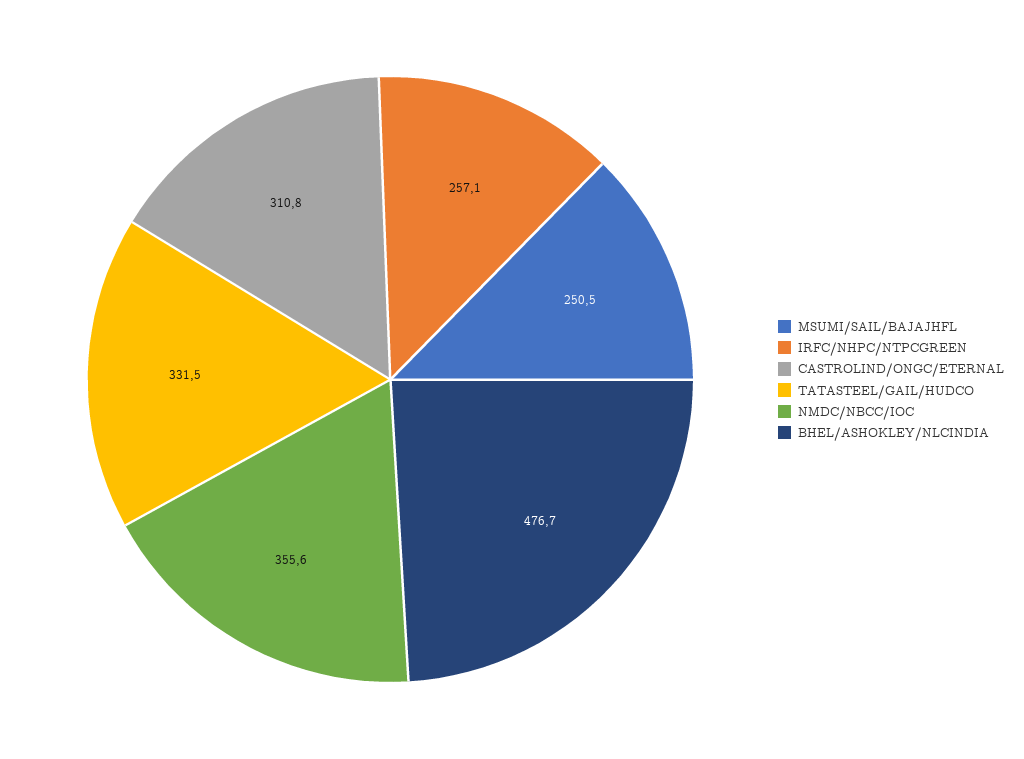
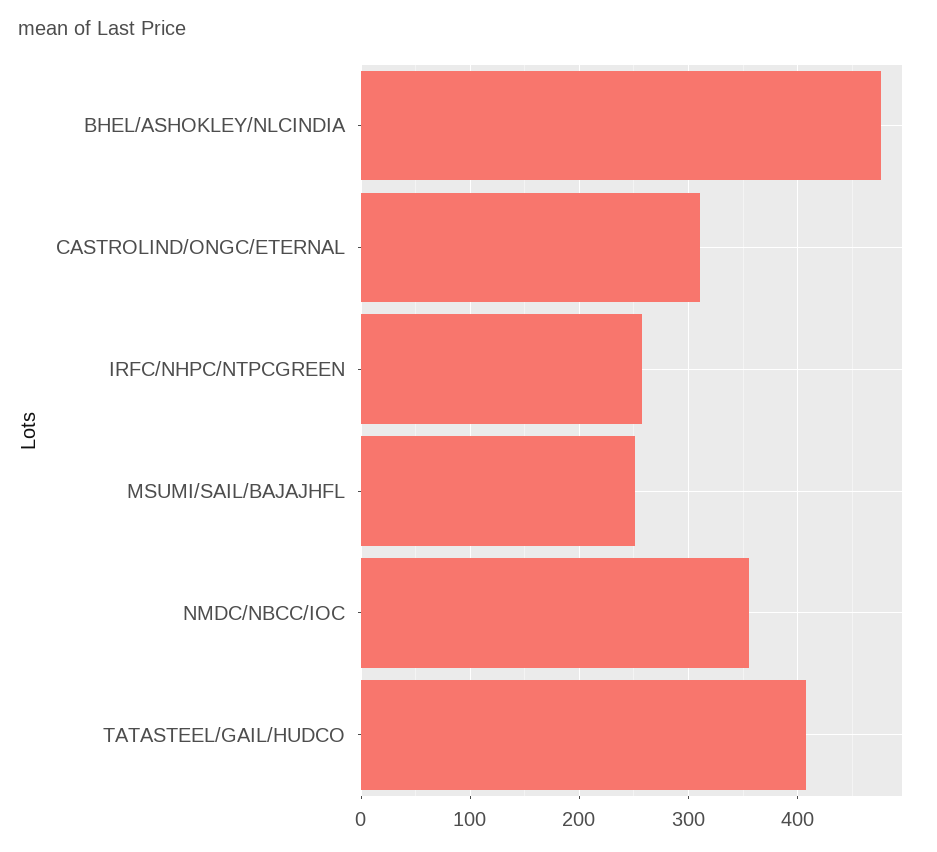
  {
    "MSUMI/SAIL/BAJAJHFL": 250.5,
    "IRFC/NHPC/NTPCGREEN": 257.1,
    "CASTROLIND/ONGC/ETERNAL": 310.8,
-   "TATASTEEL/GAIL/HUDCO": 331.5,
+   "TATASTEEL/GAIL/HUDCO": 410,
    "NMDC/NBCC/IOC": 355.6,
    "BHEL/ASHOKLEY/NLCINDIA": 476.7
  }

